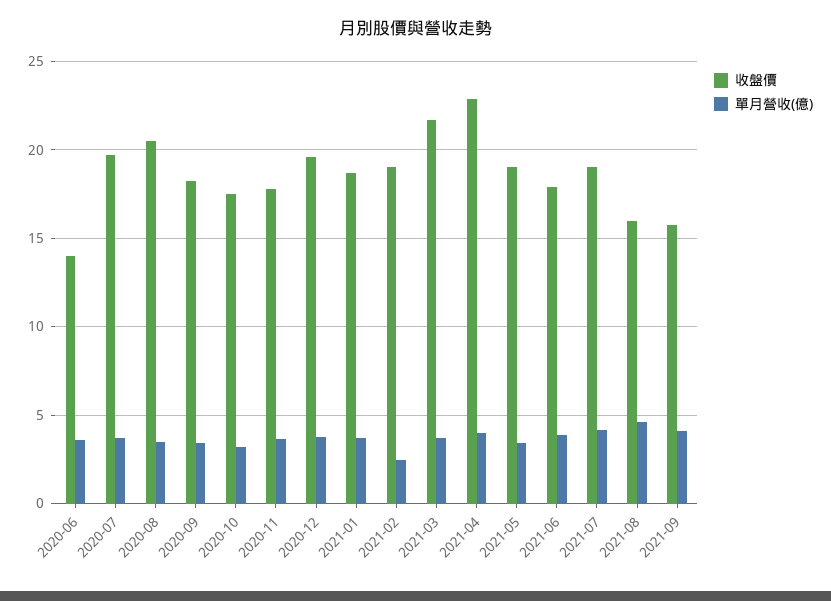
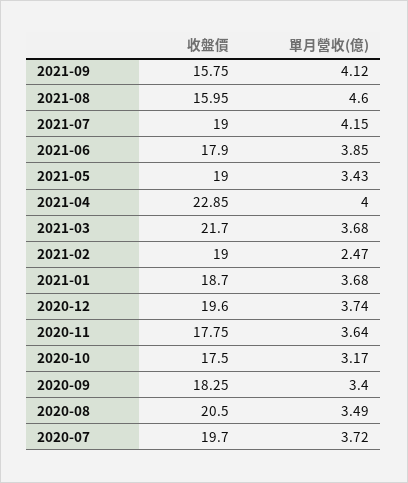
  {
    "收盤價": {
-     "2020-06": 14,
      "2020-07": 19.7,
      "2020-08": 20.5,
      "2020-09": 18.25,
      "2020-10": 17.5,
      "2020-11": 17.75,
      "2020-12": 19.6,
      "2021-01": 18.7,
      "2021-02": 19,
      "2021-03": 21.7,
      "2021-04": 22.85,
      "2021-05": 19,
      "2021-06": 17.9,
      "2021-07": 19,
      "2021-08": 15.95,
      "2021-09": 15.75
    },
    "單月營收(億)": {
-     "2020-06": 3.5,
      "2020-07": 3.72,
      "2020-08": 3.49,
      "2020-09": 3.4,
      "2020-10": 3.17,
      "2020-11": 3.64,
      "2020-12": 3.74,
      "2021-01": 3.68,
      "2021-02": 2.47,
      "2021-03": 3.68,
      "2021-04": 4,
      "2021-05": 3.43,
      "2021-06": 3.85,
      "2021-07": 4.15,
      "2021-08": 4.6,
      "2021-09": 4.12
    }
  }

